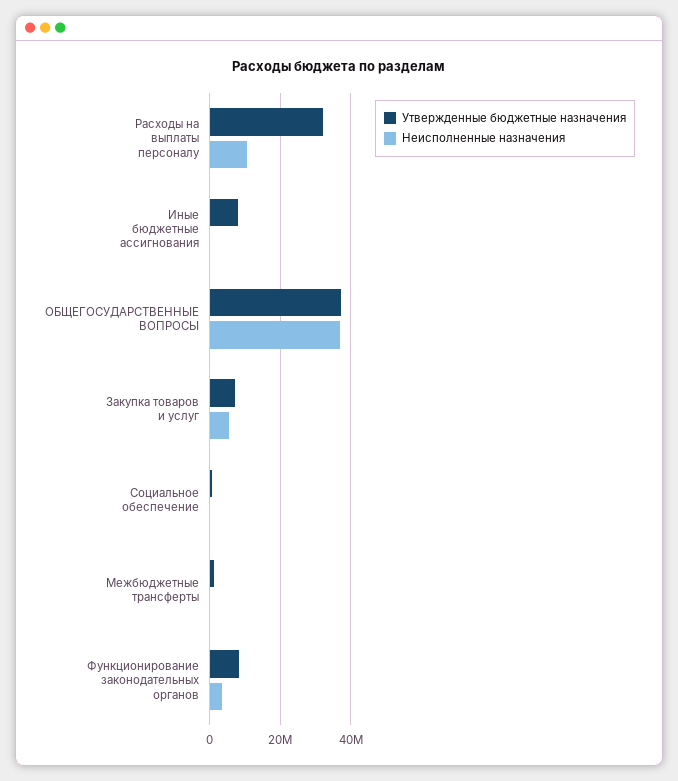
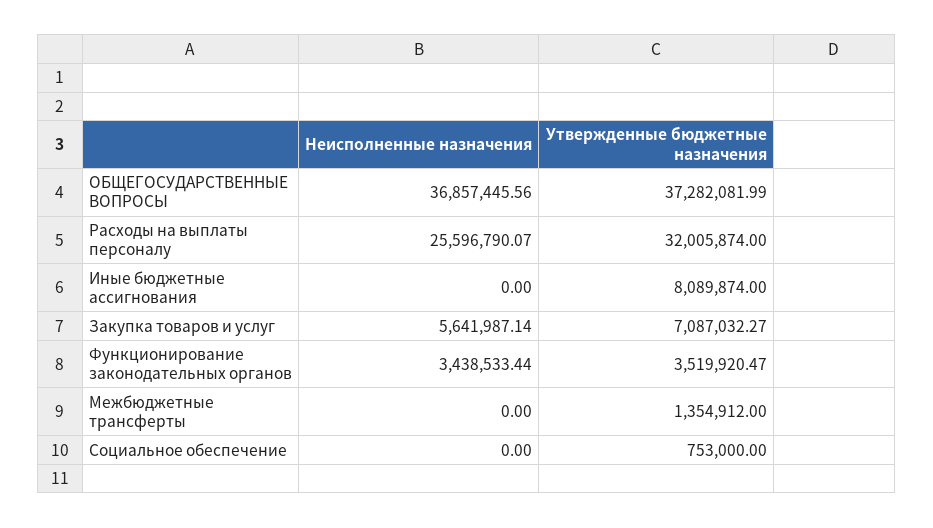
  {
    "Утвержденные бюджетные назначения": {
      "Расходы на выплаты персоналу": 32005874,
      "Иные бюджетные ассигнования": 8089874,
      "ОБЩЕГОСУДАРСТВЕННЫЕ ВОПРОСЫ": 37282081.99,
      "Закупка товаров и услуг": 7087032.27,
      "Социальное обеспечение": 753000,
      "Межбюджетные трансферты": 1354912,
-     "Функционирование законодательных органов": 8000000
+     "Функционирование законодательных органов": 3519920.47
    },
    "Неисполненные назначения": {
-     "Расходы на выплаты персоналу": 10000000,
+     "Расходы на выплаты персоналу": 25596790.07,
      "Иные бюджетные ассигнования": 0,
      "ОБЩЕГОСУДАРСТВЕННЫЕ ВОПРОСЫ": 36857445.56,
      "Закупка товаров и услуг": 5641987.14,
      "Социальное обеспечение": 0,
      "Межбюджетные трансферты": 0,
      "Функционирование законодательных органов": 3438533.44
    }
  }

